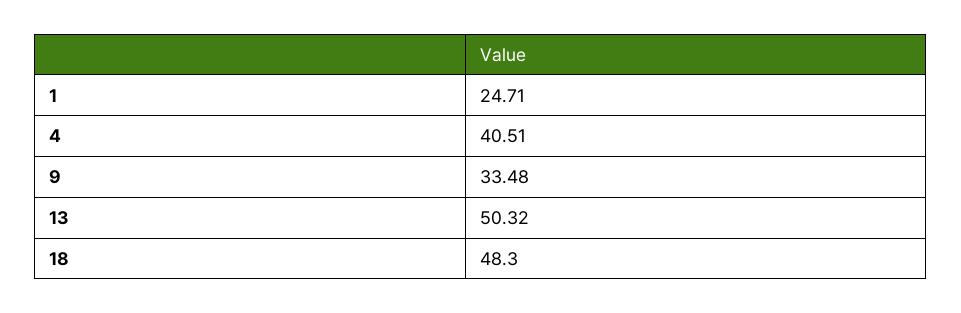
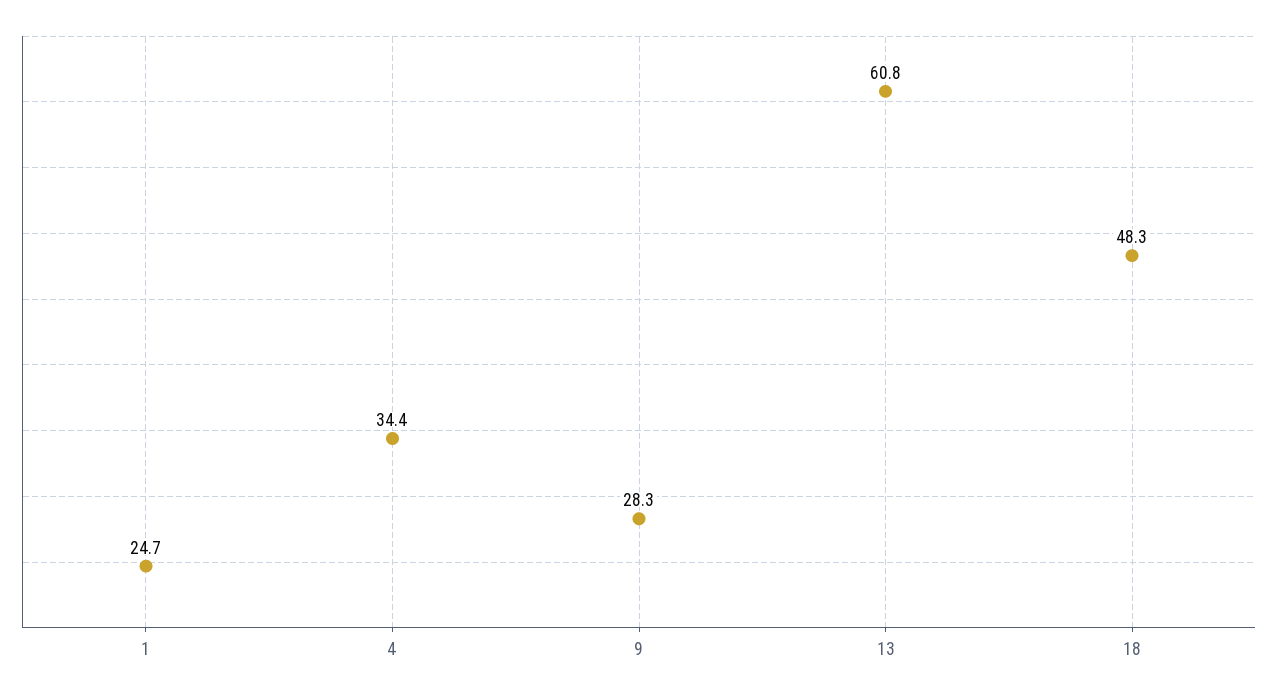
  {
    "1": 24.71,
-   "4": 40.51,
+   "4": 34.4,
-   "9": 33.48,
+   "9": 28.3,
-   "13": 50.32,
+   "13": 60.8,
    "18": 48.3
  }

